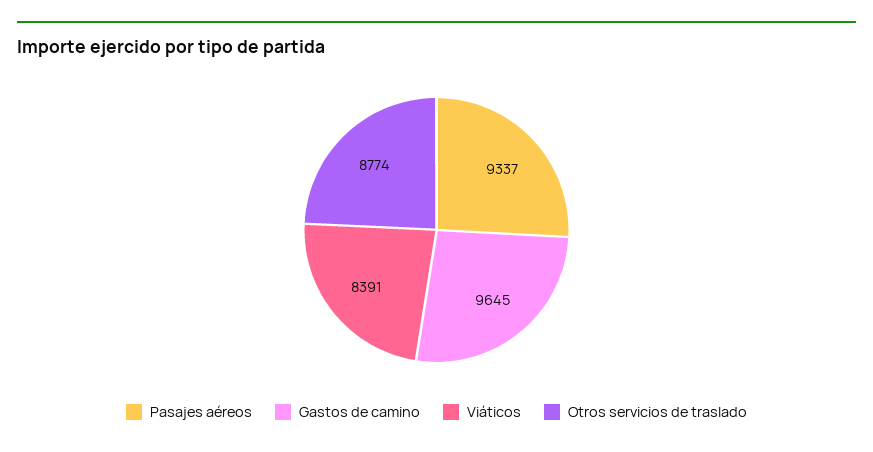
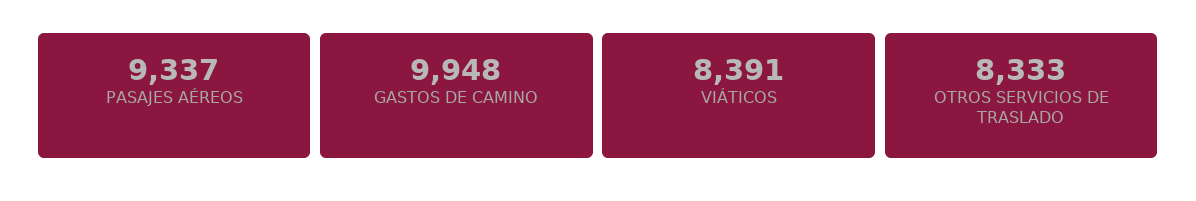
  {
    "Pasajes aéreos": 9337,
-   "Gastos de camino": 9645,
+   "Gastos de camino": 9948,
    "Viáticos": 8391,
-   "Otros servicios de traslado": 8774
+   "Otros servicios de traslado": 8333
  }

